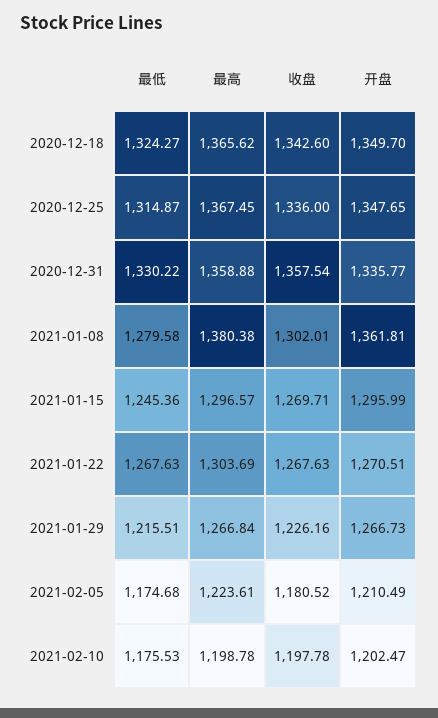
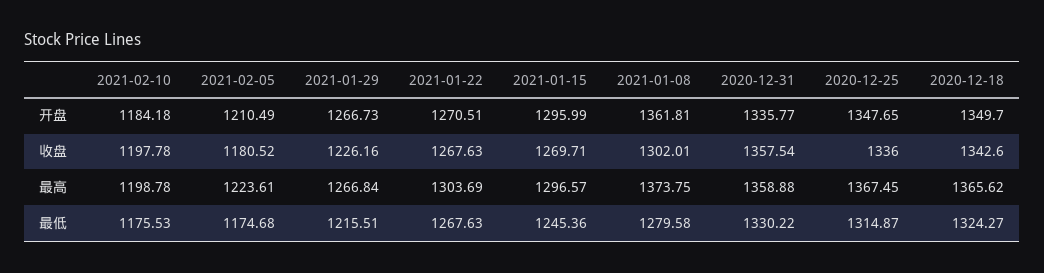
  {
    "最低": {
      "2020-12-18": 1324.27,
      "2020-12-25": 1314.87,
      "2020-12-31": 1330.22,
      "2021-01-08": 1279.58,
      "2021-01-15": 1245.36,
      "2021-01-22": 1267.63,
      "2021-01-29": 1215.51,
      "2021-02-05": 1174.68,
      "2021-02-10": 1175.53
    },
    "最高": {
      "2020-12-18": 1365.62,
      "2020-12-25": 1367.45,
      "2020-12-31": 1358.88,
-     "2021-01-08": 1380.38,
+     "2021-01-08": 1373.75,
      "2021-01-15": 1296.57,
      "2021-01-22": 1303.69,
      "2021-01-29": 1266.84,
      "2021-02-05": 1223.61,
      "2021-02-10": 1198.78
    },
    "收盘": {
      "2020-12-18": 1342.6,
      "2020-12-25": 1336,
      "2020-12-31": 1357.54,
      "2021-01-08": 1302.01,
      "2021-01-15": 1269.71,
      "2021-01-22": 1267.63,
      "2021-01-29": 1226.16,
      "2021-02-05": 1180.52,
      "2021-02-10": 1197.78
    },
    "开盘": {
      "2020-12-18": 1349.7,
      "2020-12-25": 1347.65,
      "2020-12-31": 1335.77,
      "2021-01-08": 1361.81,
      "2021-01-15": 1295.99,
      "2021-01-22": 1270.51,
      "2021-01-29": 1266.73,
      "2021-02-05": 1210.49,
-     "2021-02-10": 1202.47
+     "2021-02-10": 1184.18
    }
  }

